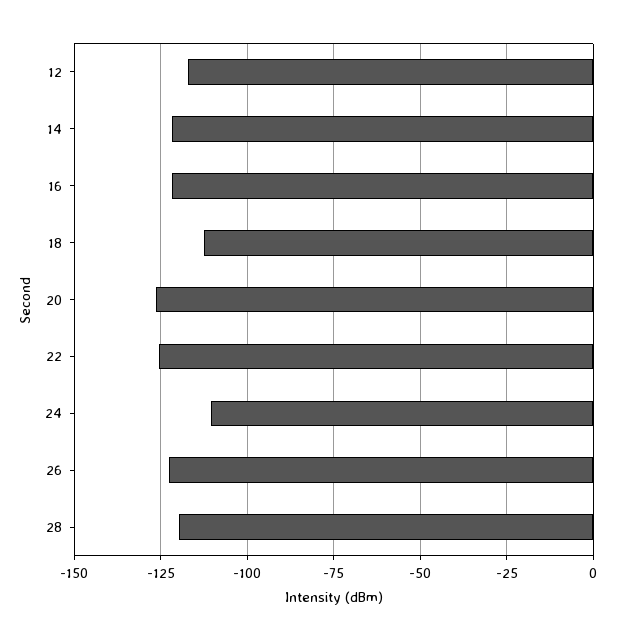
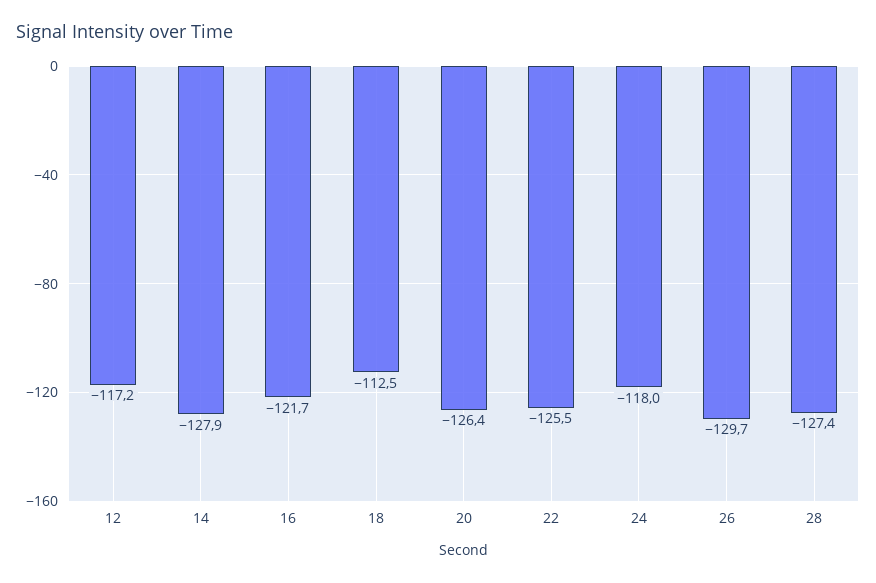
  {
    "12": -117.2,
-   "14": -122.5,
+   "14": -127.9,
    "16": -121.7,
    "18": -112.5,
    "20": -126.4,
    "22": -125.5,
-   "24": -110,
+   "24": -118,
-   "26": -122.5,
+   "26": -129.7,
-   "28": -120
+   "28": -127.4
  }

